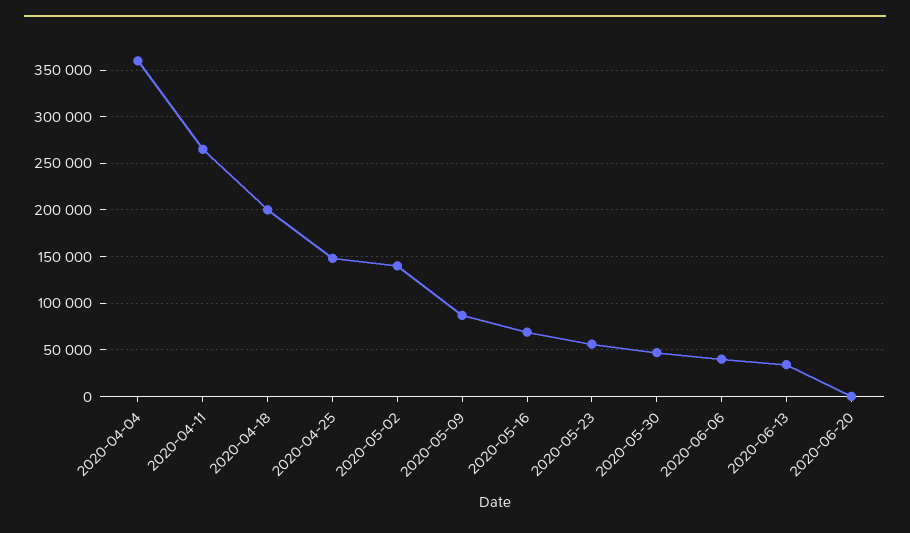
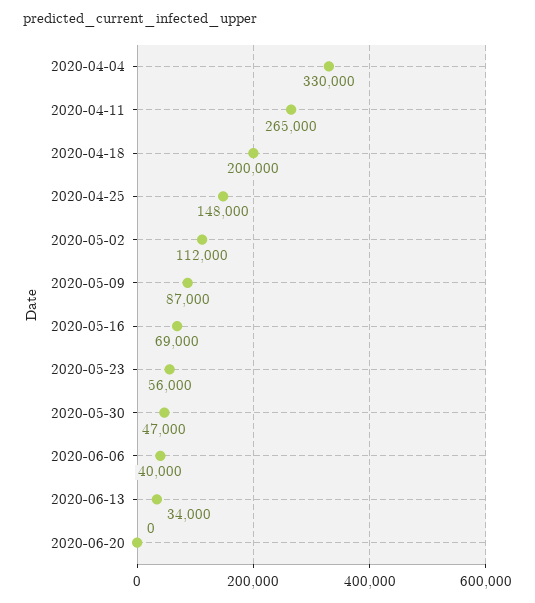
  {
-   "2020-04-04": 360000,
+   "2020-04-04": 330000,
    "2020-04-11": 265000,
    "2020-04-18": 200000,
    "2020-04-25": 148000,
-   "2020-05-02": 140000,
+   "2020-05-02": 112000,
    "2020-05-09": 87000,
    "2020-05-16": 69000,
    "2020-05-23": 56000,
    "2020-05-30": 47000,
    "2020-06-06": 40000,
    "2020-06-13": 34000,
    "2020-06-20": 0
  }

